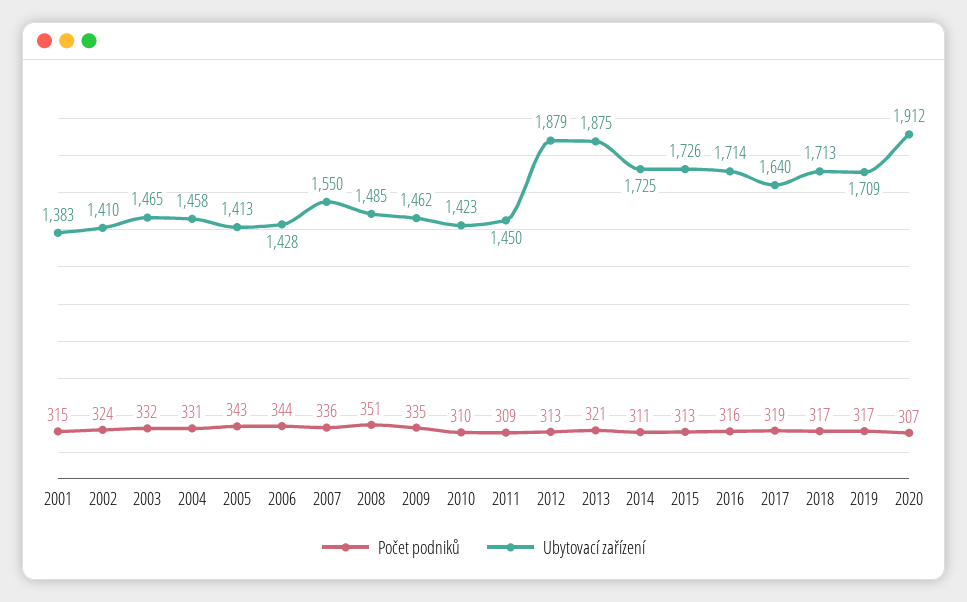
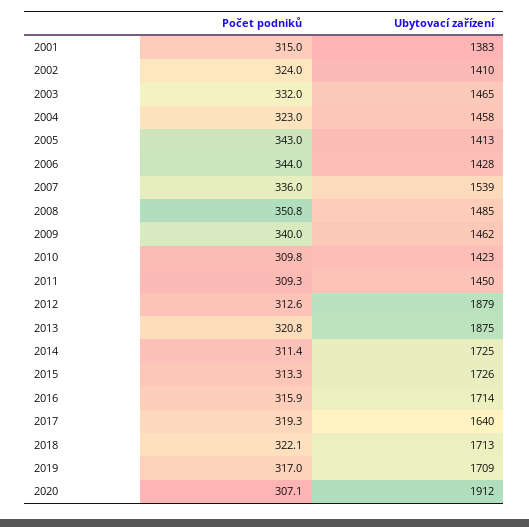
  {
    "Počet podniků": {
      "2001": 315,
      "2002": 324,
      "2003": 332,
-     "2004": 331,
+     "2004": 323,
      "2005": 343,
      "2006": 344,
      "2007": 336,
      "2008": 350.8,
-     "2009": 335,
+     "2009": 340,
      "2010": 309.8,
      "2011": 309.3,
      "2012": 312.6,
      "2013": 320.8,
      "2014": 311.4,
      "2015": 313.3,
      "2016": 315.9,
      "2017": 319.3,
-     "2018": 317,
+     "2018": 322.1,
      "2019": 317,
      "2020": 307.1
    },
    "Ubytovací zařízení": {
      "2001": 1383,
      "2002": 1410,
      "2003": 1465,
      "2004": 1458,
      "2005": 1413,
      "2006": 1428,
-     "2007": 1550,
+     "2007": 1539,
      "2008": 1485,
      "2009": 1462,
      "2010": 1423,
      "2011": 1450,
      "2012": 1879,
      "2013": 1875,
      "2014": 1725,
      "2015": 1726,
      "2016": 1714,
      "2017": 1640,
      "2018": 1713,
      "2019": 1709,
      "2020": 1912
    }
  }

